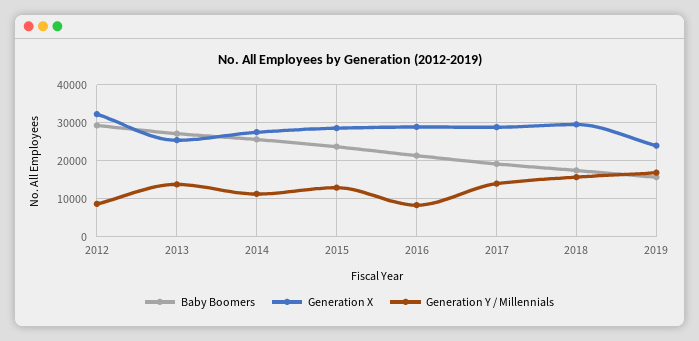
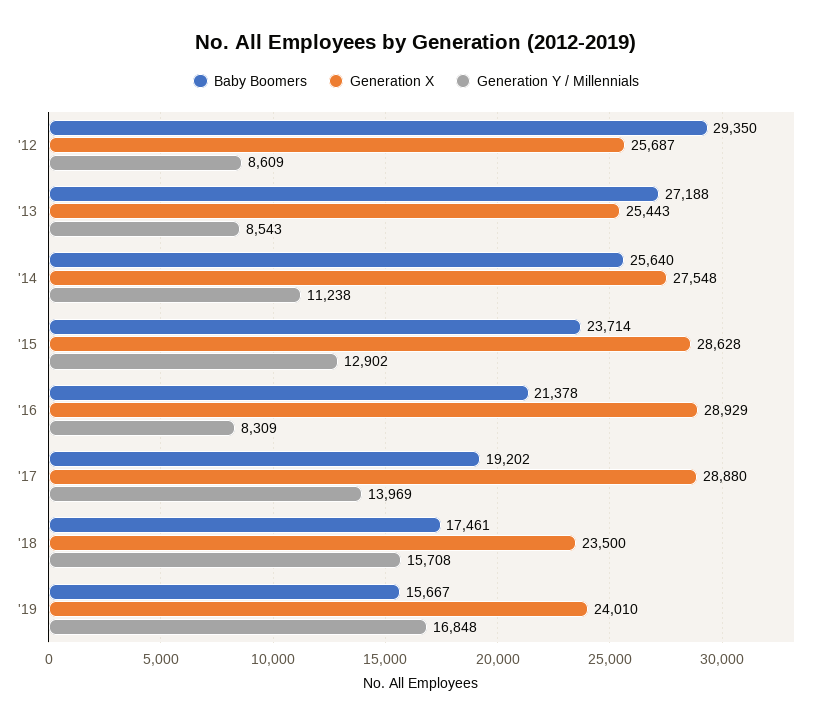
  {
    "Baby Boomers": {
      "2012": 29350,
      "2013": 27188,
      "2014": 25640,
      "2015": 23714,
      "2016": 21378,
      "2017": 19202,
      "2018": 17461,
      "2019": 15667
    },
    "Generation X": {
-     "2012": 32000,
+     "2012": 25687,
      "2013": 25443,
      "2014": 27548,
      "2015": 28628,
      "2016": 28929,
      "2017": 28880,
-     "2018": 30000,
+     "2018": 23500,
      "2019": 24010
    },
    "Generation Y / Millennials": {
      "2012": 8609,
-     "2013": 14000,
+     "2013": 8543,
      "2014": 11238,
      "2015": 12902,
      "2016": 8309,
      "2017": 13969,
      "2018": 15708,
      "2019": 16848
    }
  }

